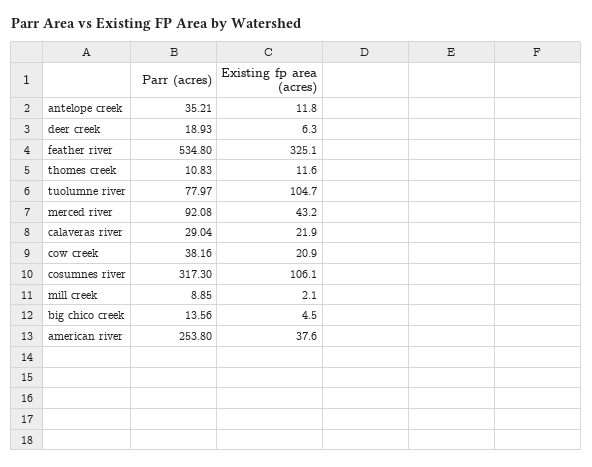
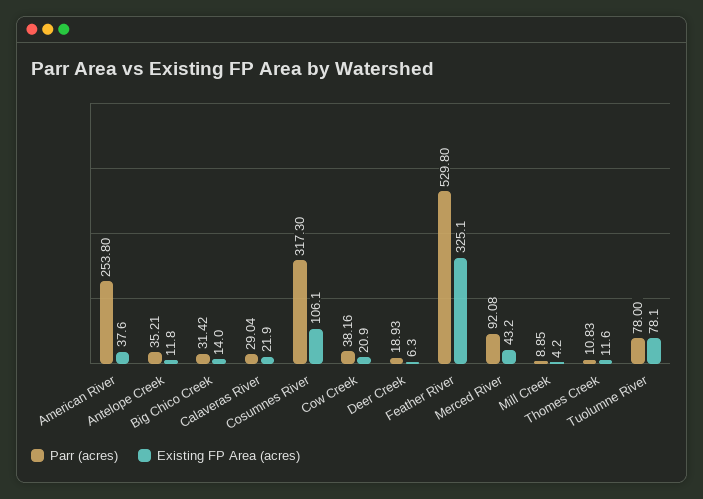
  {
    "Parr (acres)": {
      "antelope creek": 35.21,
      "deer creek": 18.93,
-     "feather river": 534.8,
+     "feather river": 529.8,
      "thomes creek": 10.83,
-     "tuolumne river": 77.97,
+     "tuolumne river": 78,
      "merced river": 92.08,
      "calaveras river": 29.04,
      "cow creek": 38.16,
      "cosumnes river": 317.3,
      "mill creek": 8.85,
-     "big chico creek": 13.56,
+     "big chico creek": 31.42,
      "american river": 253.8
    },
    "Existing fp area (acres)": {
      "antelope creek": 11.8,
      "deer creek": 6.3,
      "feather river": 325.1,
      "thomes creek": 11.6,
-     "tuolumne river": 104.7,
+     "tuolumne river": 78.1,
      "merced river": 43.2,
      "calaveras river": 21.9,
      "cow creek": 20.9,
      "cosumnes river": 106.1,
-     "mill creek": 2.1,
+     "mill creek": 4.2,
-     "big chico creek": 4.5,
+     "big chico creek": 14,
      "american river": 37.6
    }
  }

